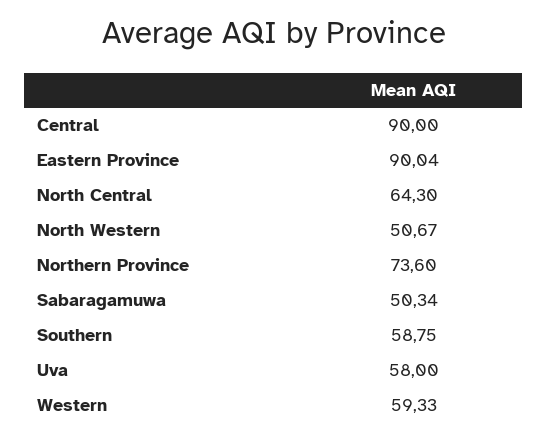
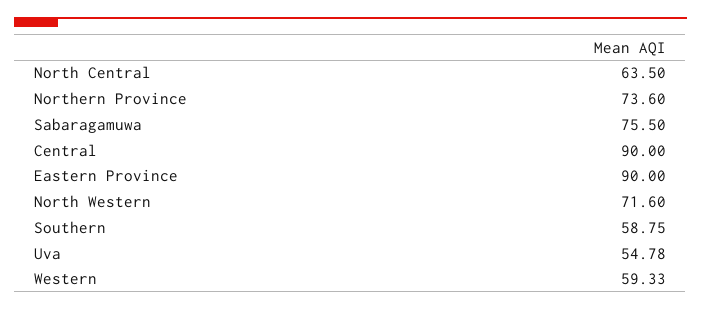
  {
    "Central": 90,
-   "Eastern Province": 90.04,
+   "Eastern Province": 90,
-   "North Central": 64.3,
+   "North Central": 63.5,
-   "North Western": 50.67,
+   "North Western": 71.6,
    "Northern Province": 73.6,
-   "Sabaragamuwa": 50.34,
+   "Sabaragamuwa": 75.5,
    "Southern": 58.75,
-   "Uva": 58,
+   "Uva": 54.78,
    "Western": 59.33
  }

